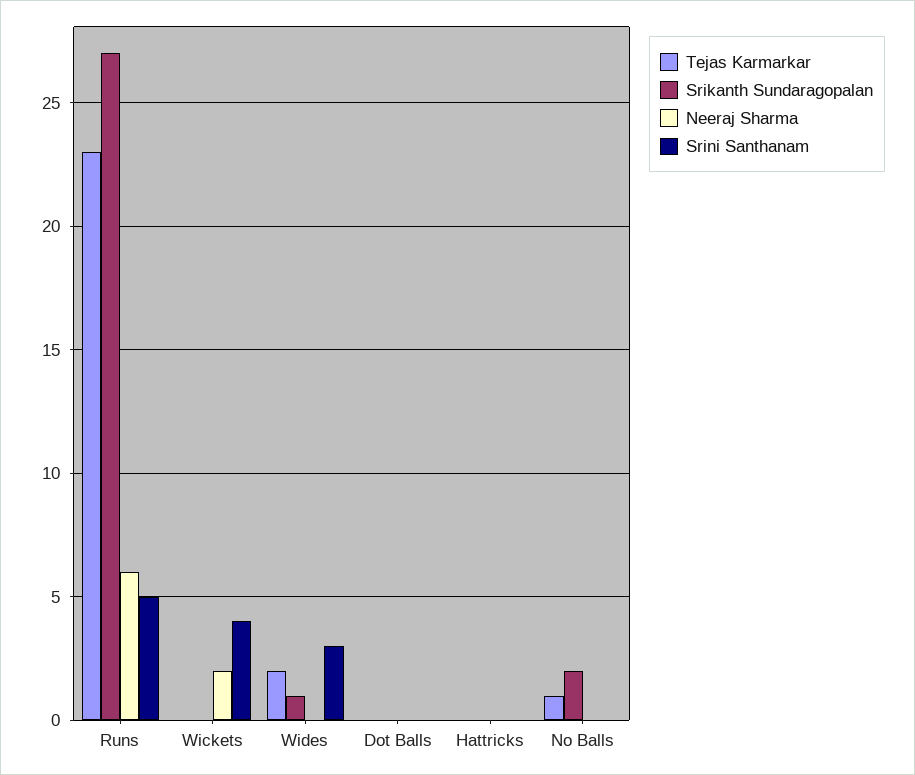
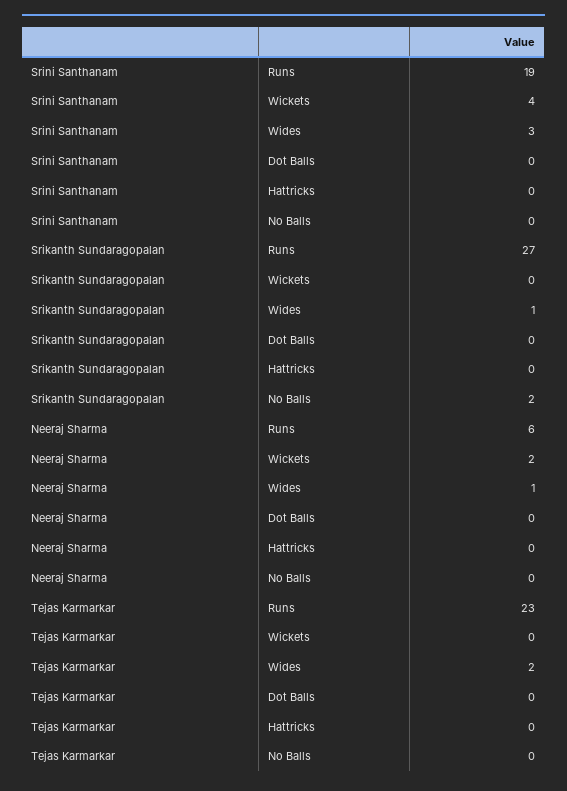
  {
    "Tejas Karmarkar": {
      "Runs": 23,
      "Wickets": 0,
      "Wides": 2,
      "Dot Balls": 0,
      "Hattricks": 0,
-     "No Balls": 1
+     "No Balls": 0
    },
    "Srikanth Sundaragopalan": {
      "Runs": 27,
      "Wickets": 0,
      "Wides": 1,
      "Dot Balls": 0,
      "Hattricks": 0,
      "No Balls": 2
    },
    "Neeraj Sharma": {
      "Runs": 6,
      "Wickets": 2,
-     "Wides": 0,
+     "Wides": 1,
      "Dot Balls": 0,
      "Hattricks": 0,
      "No Balls": 0
    },
    "Srini Santhanam": {
-     "Runs": 5,
+     "Runs": 19,
      "Wickets": 4,
      "Wides": 3,
      "Dot Balls": 0,
      "Hattricks": 0,
      "No Balls": 0
    }
  }

